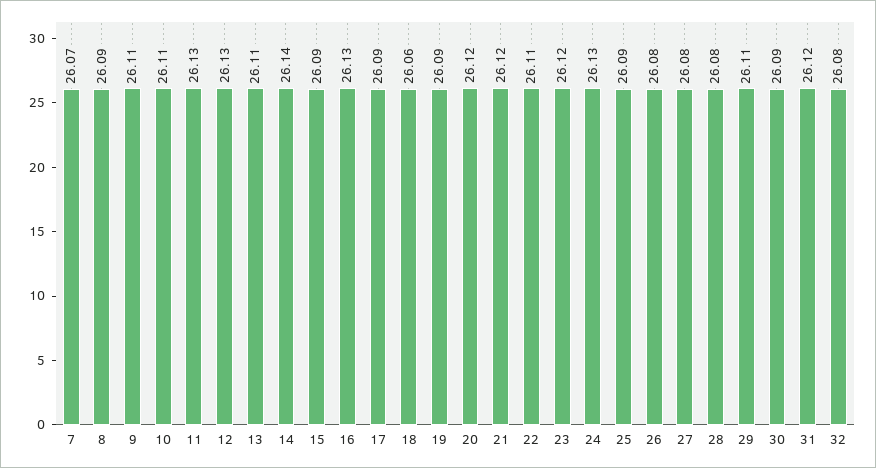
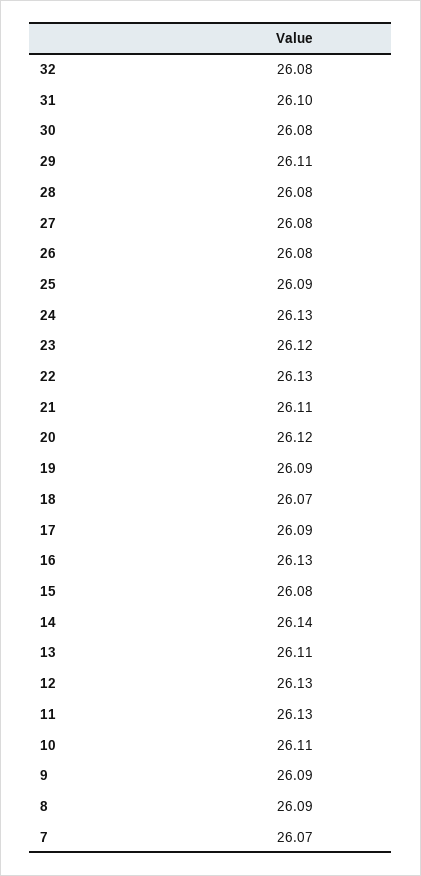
  {
    "7": 26.07,
    "8": 26.09,
-   "9": 26.11,
+   "9": 26.09,
    "10": 26.11,
    "11": 26.13,
    "12": 26.13,
    "13": 26.11,
    "14": 26.14,
-   "15": 26.09,
+   "15": 26.08,
    "16": 26.13,
    "17": 26.09,
-   "18": 26.06,
+   "18": 26.07,
    "19": 26.09,
    "20": 26.12,
-   "21": 26.12,
+   "21": 26.11,
-   "22": 26.11,
+   "22": 26.13,
    "23": 26.12,
    "24": 26.13,
    "25": 26.09,
    "26": 26.08,
    "27": 26.08,
    "28": 26.08,
    "29": 26.11,
-   "30": 26.09,
+   "30": 26.08,
-   "31": 26.12,
+   "31": 26.1,
    "32": 26.08
  }

